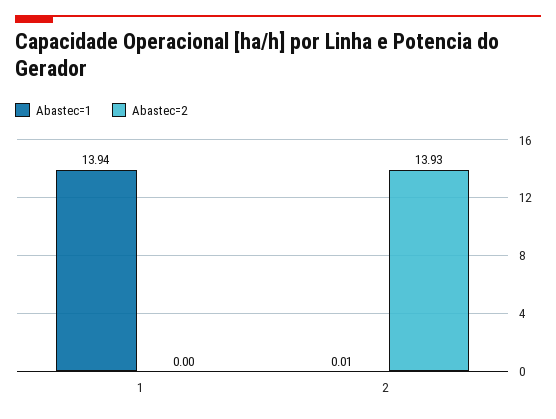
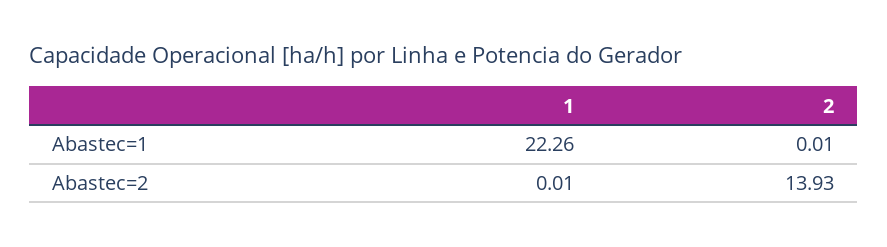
  {
    "Abastec=1": {
-     "1": 13.94,
+     "1": 22.26,
      "2": 0.01
    },
    "Abastec=2": {
-     "1": 0,
+     "1": 0.01,
      "2": 13.93
    }
  }

